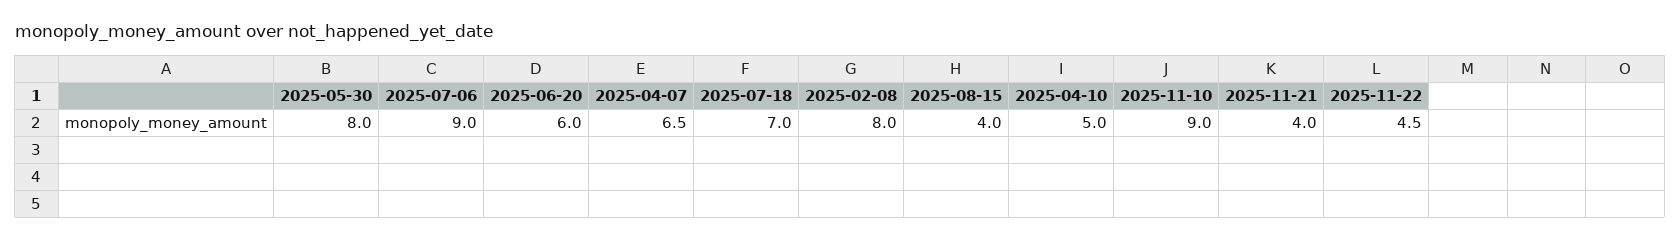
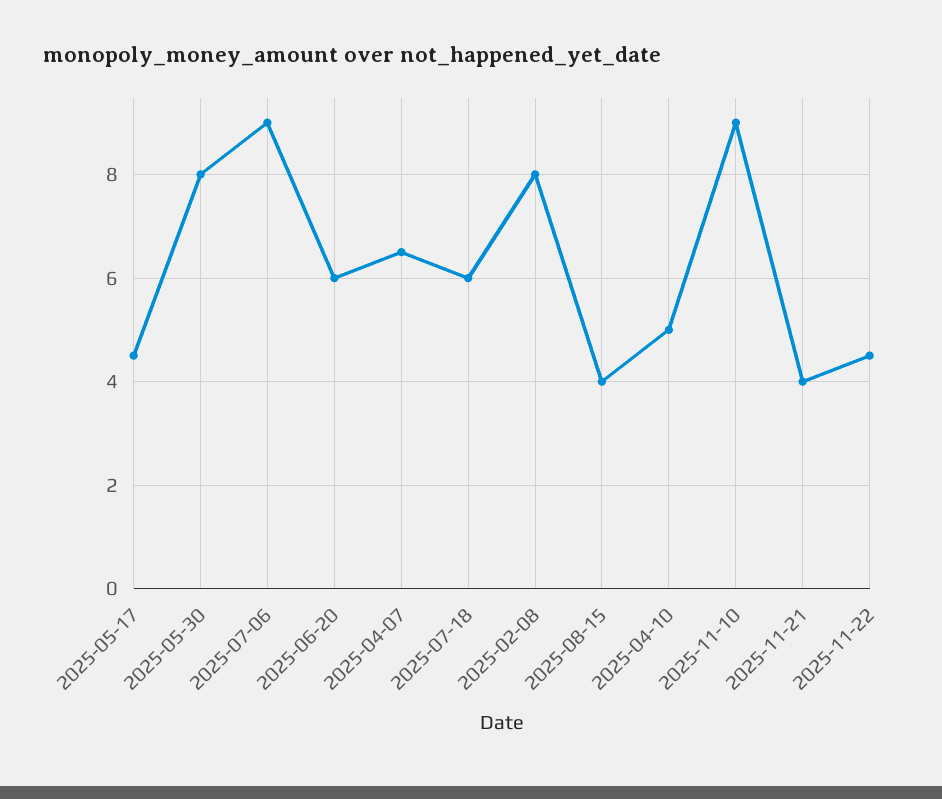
  {
    "2025-05-30": 8,
    "2025-07-06": 9,
    "2025-06-20": 6,
    "2025-04-07": 6.5,
-   "2025-07-18": 7,
+   "2025-07-18": 6,
    "2025-02-08": 8,
    "2025-08-15": 4,
    "2025-04-10": 5,
    "2025-11-10": 9,
    "2025-11-21": 4,
-   "2025-11-22": 4.5
+   "2025-11-22": 4.5,
+   "2025-05-17": 4.5
  }

